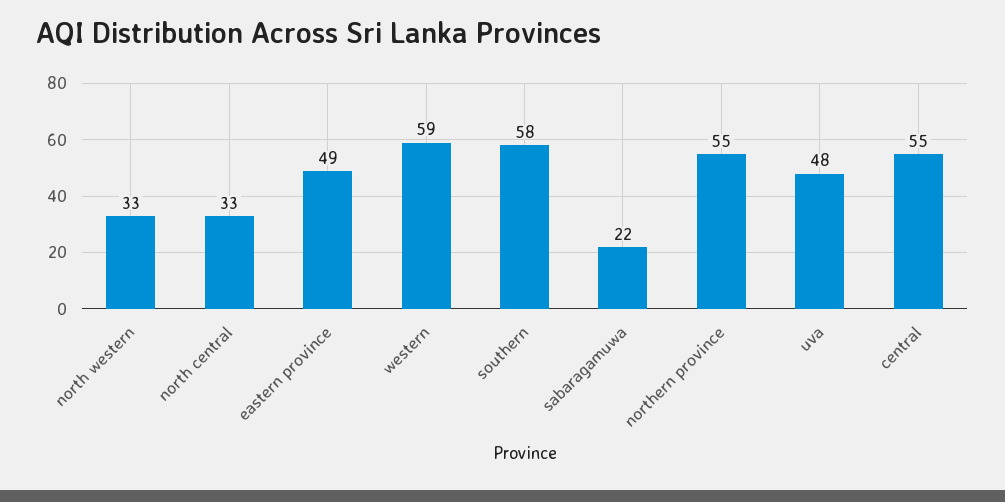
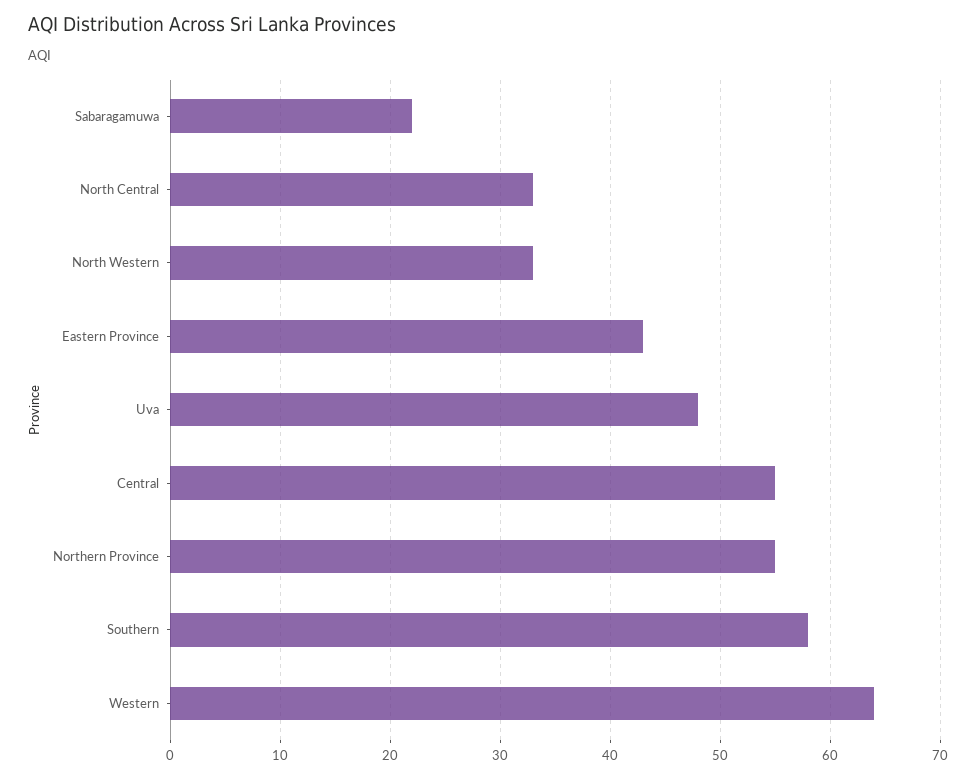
  {
    "north western": 33,
    "north central": 33,
-   "eastern province": 49,
+   "eastern province": 43,
-   "western": 59,
+   "western": 64,
    "southern": 58,
    "sabaragamuwa": 22,
    "northern province": 55,
    "uva": 48,
    "central": 55
  }

